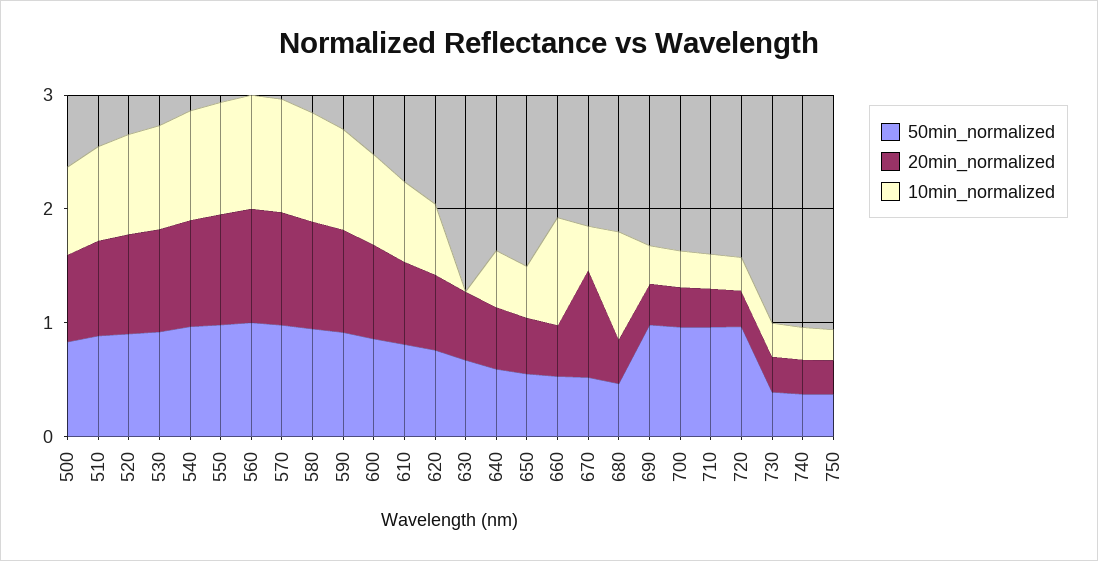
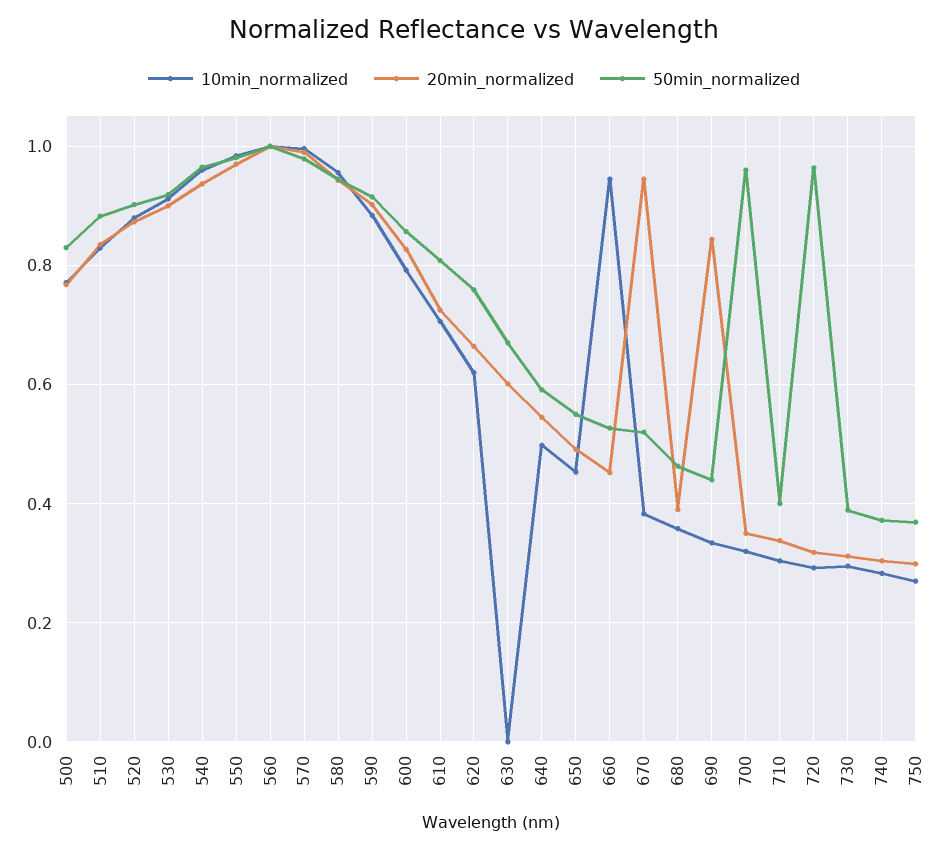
  {
    "50min_normalized": {
      "500": 0.84,
      "510": 0.88,
      "520": 0.9,
      "530": 0.92,
      "540": 0.96,
      "550": 0.98,
      "560": 1,
      "570": 0.98,
      "580": 0.94,
      "590": 0.92,
      "600": 0.86,
      "610": 0.8,
      "620": 0.76,
      "630": 0.68,
      "640": 0.6,
      "650": 0.56,
      "660": 0.52,
      "670": 0.52,
      "680": 0.46,
-     "690": 1,
+     "690": 0.44,
      "700": 0.96,
-     "710": 1,
+     "710": 0.4,
      "720": 0.96,
      "730": 0.38,
      "740": 0.38,
      "750": 0.36
    },
    "20min_normalized": {
      "500": 0.76,
      "510": 0.84,
      "520": 0.88,
      "530": 0.9,
      "540": 0.94,
      "550": 0.98,
      "560": 1,
      "570": 1,
      "580": 0.94,
      "590": 0.9,
      "600": 0.82,
      "610": 0.72,
      "620": 0.66,
      "630": 0.6,
      "640": 0.54,
      "650": 0.5,
      "660": 0.46,
      "670": 0.94,
      "680": 0.4,
-     "690": 0.4,
+     "690": 0.84,
      "700": 0.36,
      "710": 0.34,
      "720": 0.32,
      "730": 0.32,
      "740": 0.3,
      "750": 0.3
    },
    "10min_normalized": {
      "500": 0.78,
      "510": 0.82,
      "520": 0.88,
      "530": 0.92,
      "540": 0.96,
      "550": 0.98,
      "560": 1,
      "570": 1,
      "580": 0.96,
      "590": 0.88,
      "600": 0.8,
      "610": 0.7,
      "620": 0.62,
      "630": 0,
      "640": 0.5,
      "650": 0.46,
      "660": 0.94,
      "670": 0.38,
-     "680": 1,
+     "680": 0.36,
      "690": 0.34,
      "700": 0.32,
      "710": 0.3,
      "720": 0.3,
      "730": 0.3,
      "740": 0.28,
      "750": 0.28
    }
  }

